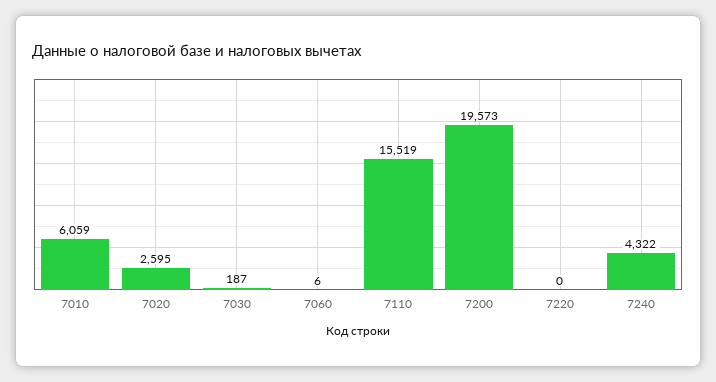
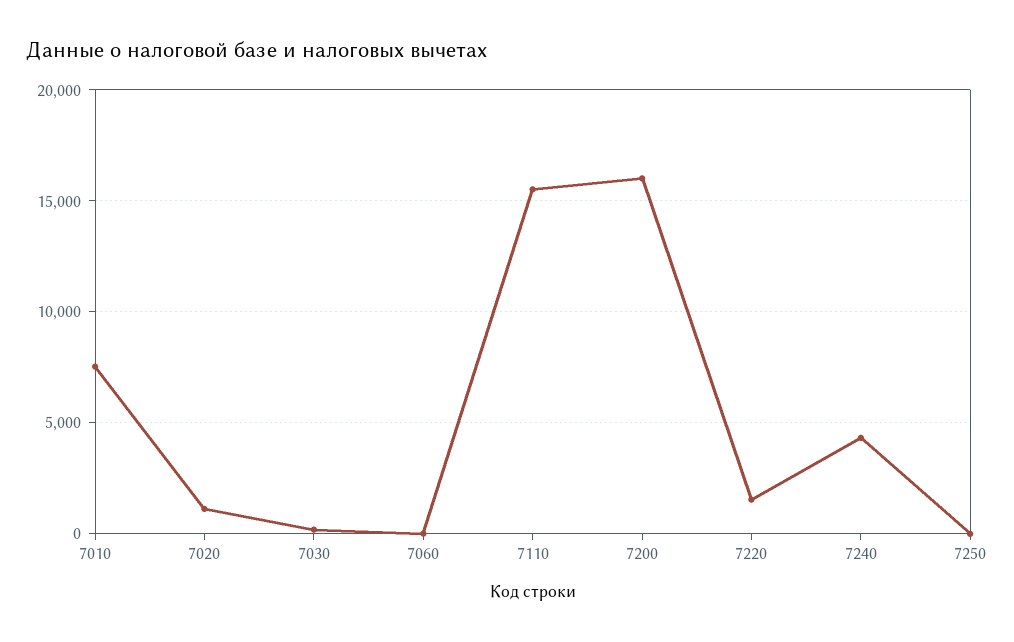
  {
-   "7010": 6059,
+   "7010": 7500,
-   "7020": 2595,
+   "7020": 1000,
    "7030": 187,
    "7060": 6,
    "7110": 15519,
-   "7200": 19573,
+   "7200": 16000,
-   "7220": 0,
+   "7220": 1500,
-   "7240": 4322
+   "7240": 4322,
+   "7250": 0
  }

